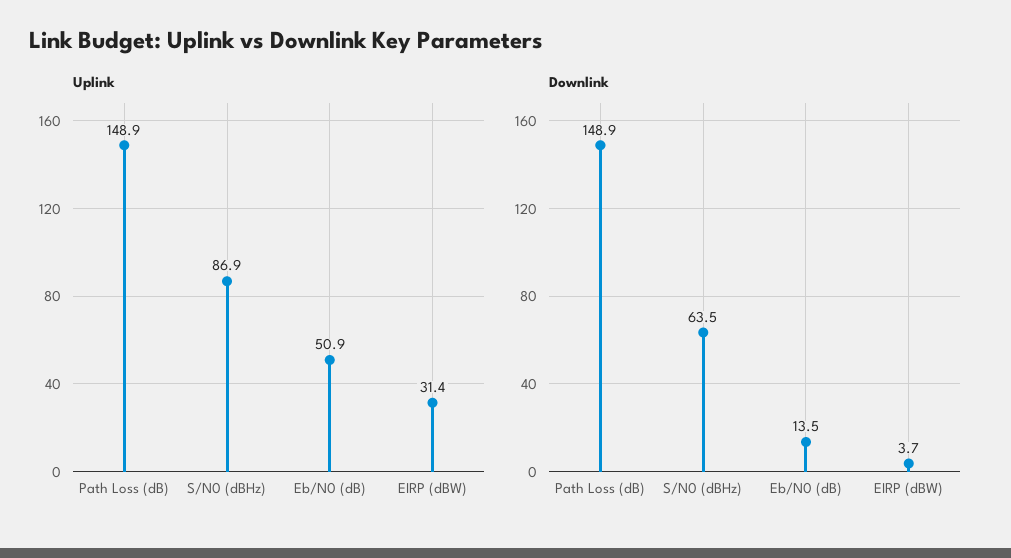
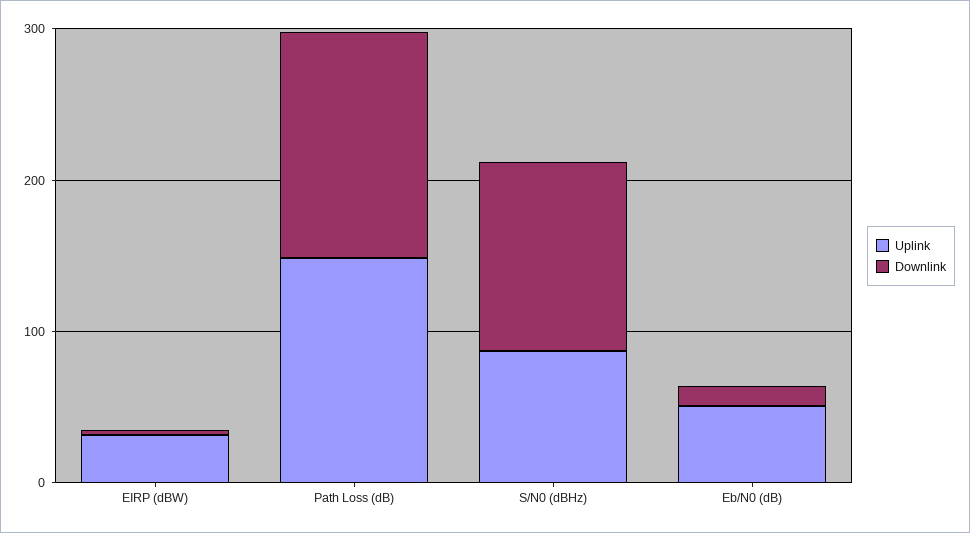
  {
    "Uplink": {
      "Path Loss (dB)": 148.9,
      "S/N0 (dBHz)": 86.9,
      "Eb/N0 (dB)": 50.9,
      "EIRP (dBW)": 31.4
    },
    "Downlink": {
      "Path Loss (dB)": 148.9,
-     "S/N0 (dBHz)": 63.5,
+     "S/N0 (dBHz)": 120,
      "Eb/N0 (dB)": 13.5,
      "EIRP (dBW)": 3.7
    }
  }

